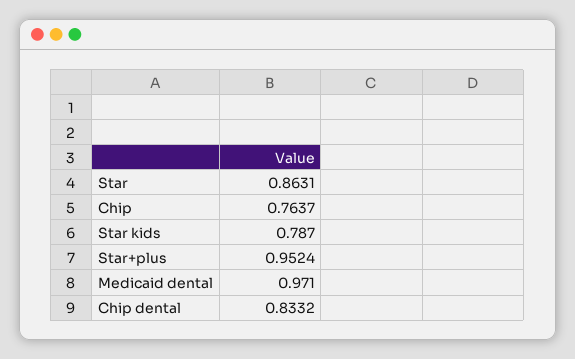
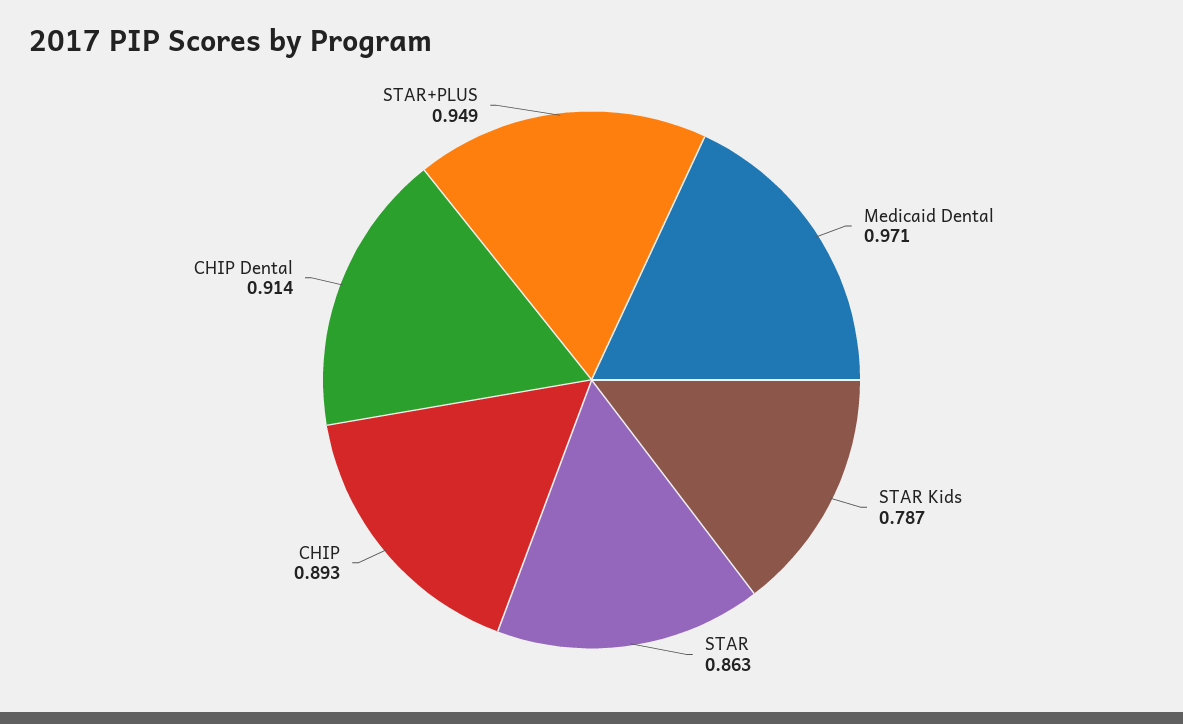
  {
    "Star": 0.8631,
-   "Chip": 0.7637,
+   "Chip": 0.893,
    "Star kids": 0.787,
-   "Star+plus": 0.9524,
+   "Star+plus": 0.949,
    "Medicaid dental": 0.971,
-   "Chip dental": 0.8332
+   "Chip dental": 0.914
  }

